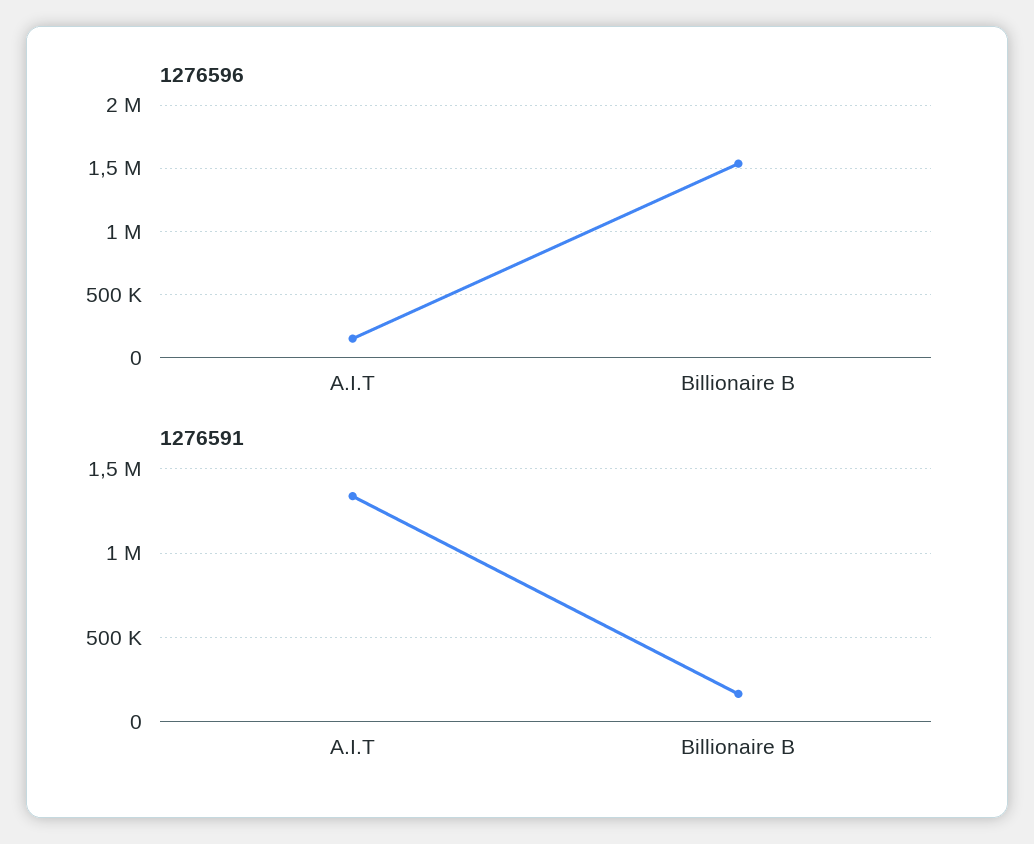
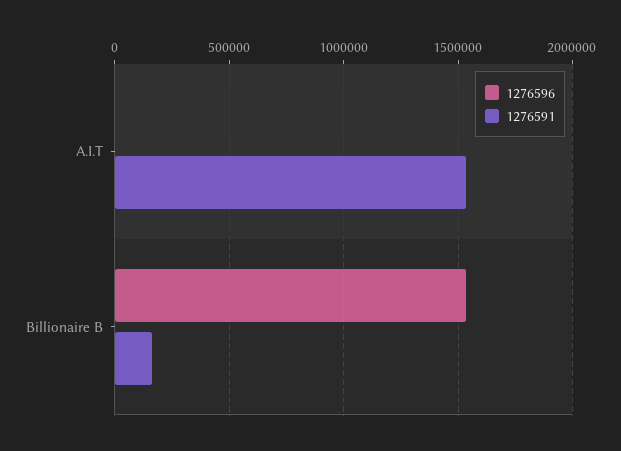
  {
    "1276596": {
-     "A.I.T": 150000,
+     "A.I.T": 0,
      "Billionaire B": 1550000
    },
    "1276591": {
-     "A.I.T": 1350000,
+     "A.I.T": 1550000,
      "Billionaire B": 150000
    }
  }

